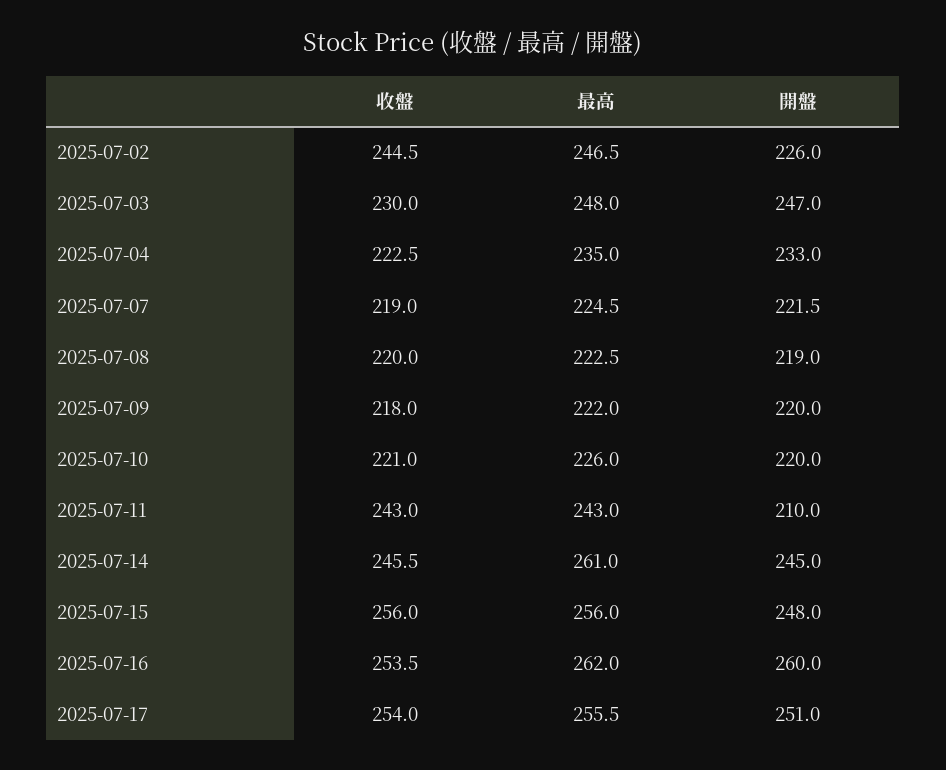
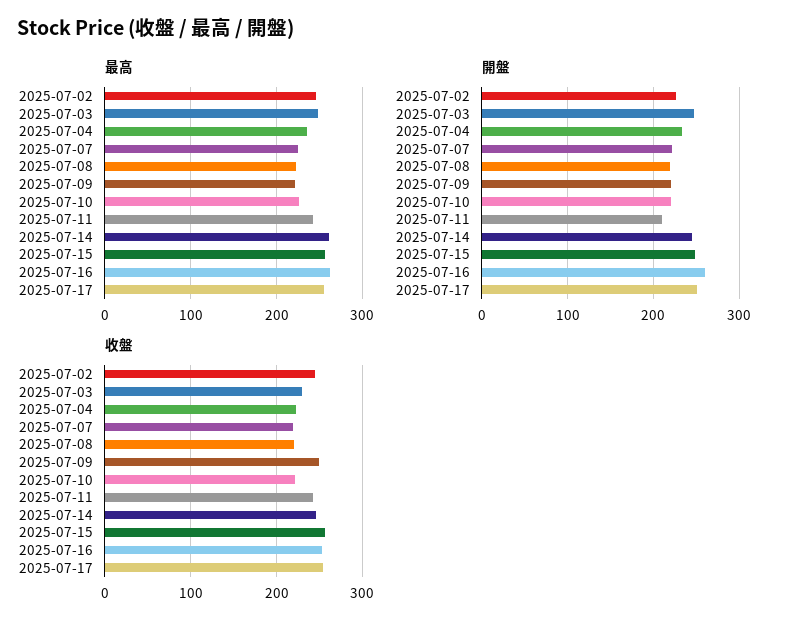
  {
    "收盤": {
      "2025-07-02": 244.5,
      "2025-07-03": 230,
      "2025-07-04": 222.5,
      "2025-07-07": 219,
      "2025-07-08": 220,
-     "2025-07-09": 218,
+     "2025-07-09": 250,
      "2025-07-10": 221,
      "2025-07-11": 243,
      "2025-07-14": 245.5,
      "2025-07-15": 256,
      "2025-07-16": 253.5,
      "2025-07-17": 254
    },
    "最高": {
      "2025-07-02": 246.5,
      "2025-07-03": 248,
      "2025-07-04": 235,
      "2025-07-07": 224.5,
      "2025-07-08": 222.5,
      "2025-07-09": 222,
      "2025-07-10": 226,
      "2025-07-11": 243,
      "2025-07-14": 261,
      "2025-07-15": 256,
      "2025-07-16": 262,
      "2025-07-17": 255.5
    },
    "開盤": {
      "2025-07-02": 226,
      "2025-07-03": 247,
      "2025-07-04": 233,
      "2025-07-07": 221.5,
      "2025-07-08": 219,
      "2025-07-09": 220,
      "2025-07-10": 220,
      "2025-07-11": 210,
      "2025-07-14": 245,
      "2025-07-15": 248,
      "2025-07-16": 260,
      "2025-07-17": 251
    }
  }

